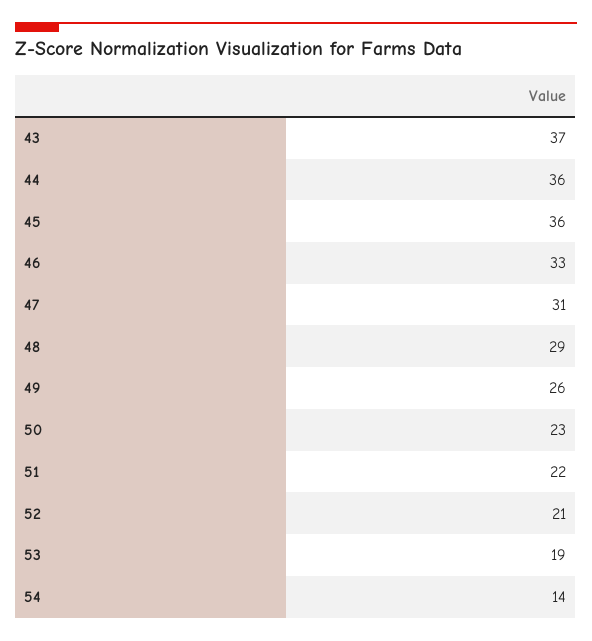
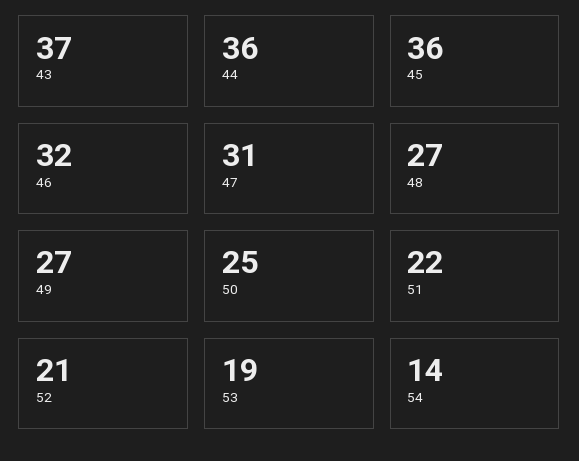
  {
    "43": 37,
    "44": 36,
    "45": 36,
-   "46": 33,
+   "46": 32,
    "47": 31,
-   "48": 29,
+   "48": 27,
-   "49": 26,
+   "49": 27,
-   "50": 23,
+   "50": 25,
    "51": 22,
    "52": 21,
    "53": 19,
    "54": 14
  }

